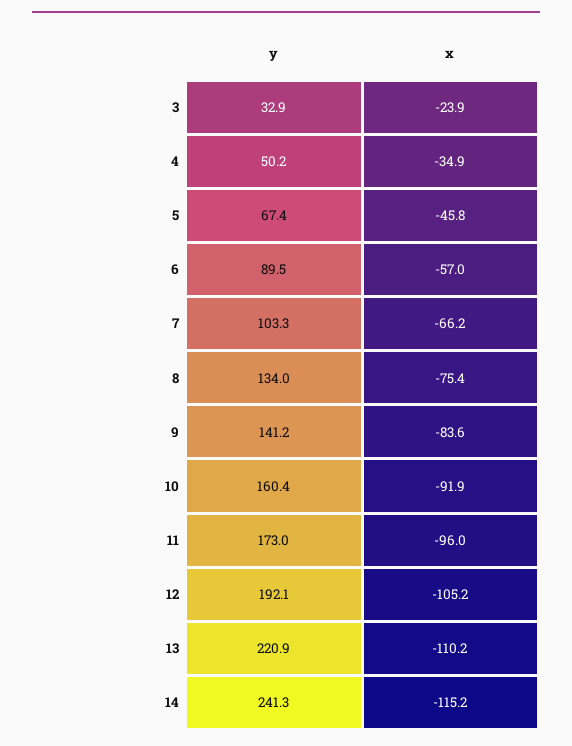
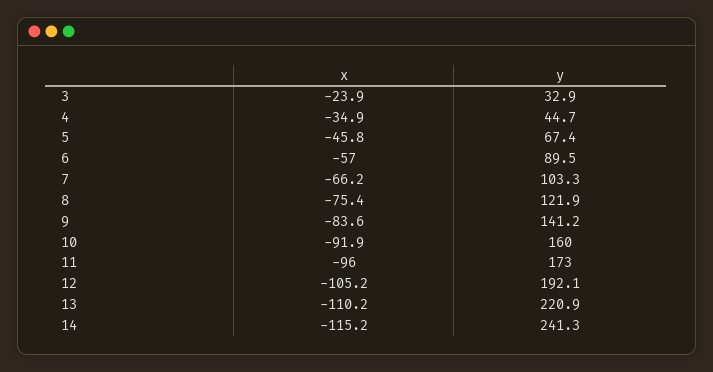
  {
    "y": {
      "3": 32.9,
-     "4": 50.2,
+     "4": 44.7,
      "5": 67.4,
      "6": 89.5,
      "7": 103.3,
-     "8": 134,
+     "8": 121.9,
      "9": 141.2,
-     "10": 160.4,
+     "10": 160,
      "11": 173,
      "12": 192.1,
      "13": 220.9,
      "14": 241.3
    },
    "x": {
      "3": -23.9,
      "4": -34.9,
      "5": -45.8,
      "6": -57,
      "7": -66.2,
      "8": -75.4,
      "9": -83.6,
      "10": -91.9,
      "11": -96,
      "12": -105.2,
      "13": -110.2,
      "14": -115.2
    }
  }

